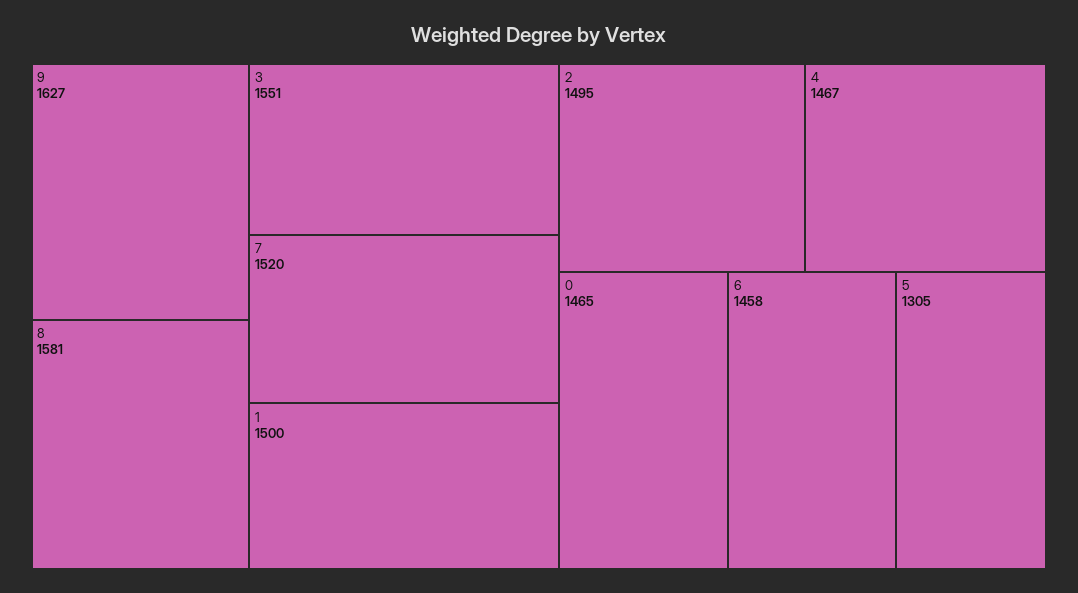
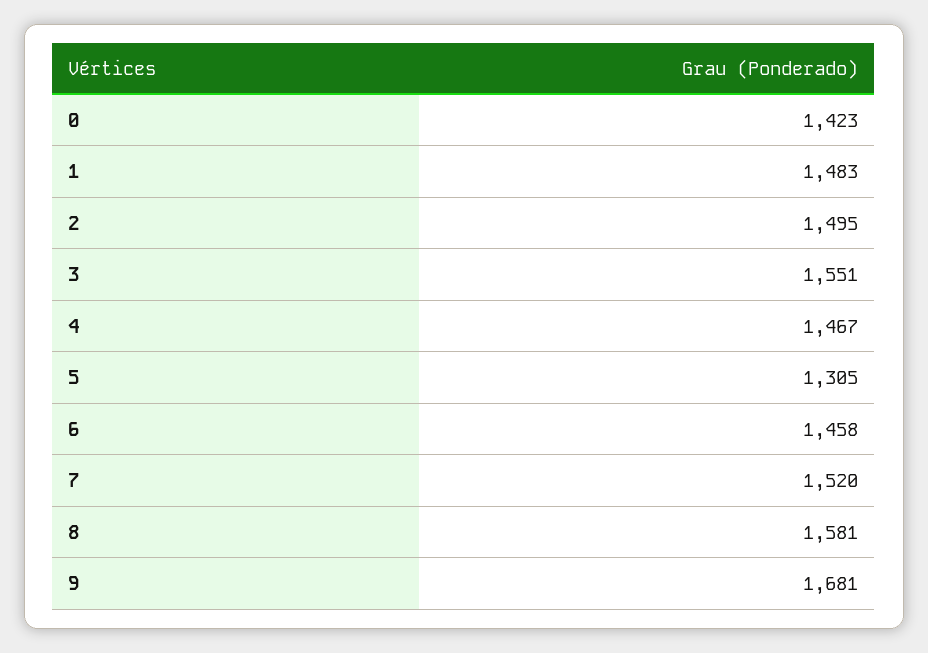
  {
-   "9": 1627,
+   "9": 1681,
    "8": 1581,
    "3": 1551,
    "7": 1520,
-   "1": 1500,
+   "1": 1483,
    "2": 1495,
    "4": 1467,
-   "0": 1465,
+   "0": 1423,
    "6": 1458,
    "5": 1305
  }

